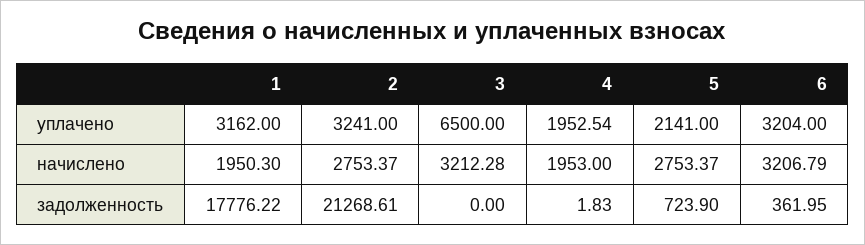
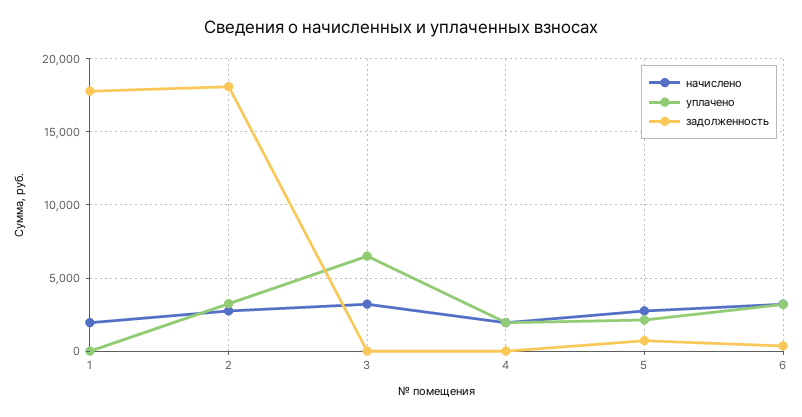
  {
    "уплачено": {
-     "1": 3162,
+     "1": 0,
      "2": 3241,
      "3": 6500,
      "4": 1952.54,
      "5": 2141,
      "6": 3204
    },
    "начислено": {
      "1": 1950.3,
      "2": 2753.37,
      "3": 3212.28,
      "4": 1953,
      "5": 2753.37,
      "6": 3206.79
    },
    "задолженность": {
      "1": 17776.22,
-     "2": 21268.61,
+     "2": 18000,
      "3": 0,
      "4": 1.83,
      "5": 723.9,
      "6": 361.95
    }
  }

